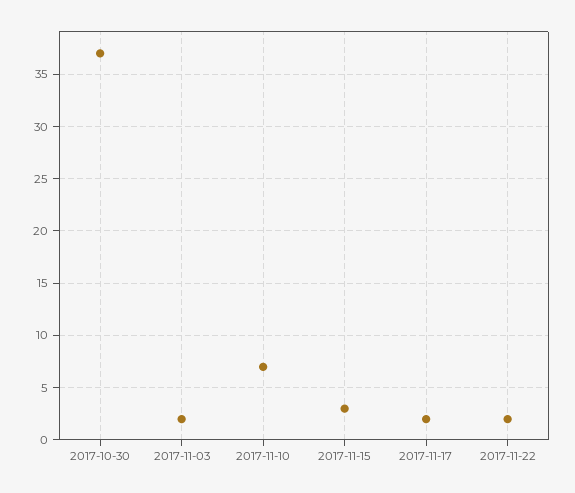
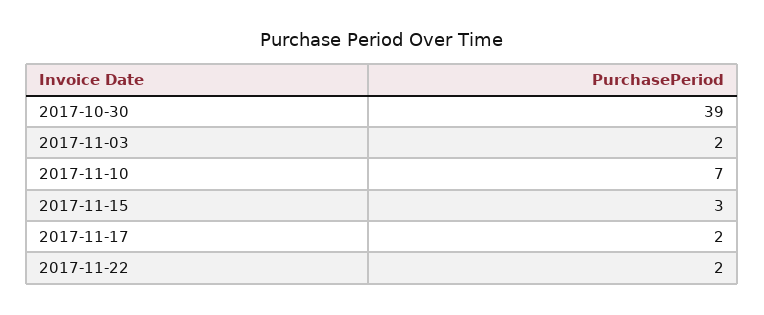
  {
-   "2017-10-30": 37,
+   "2017-10-30": 39,
    "2017-11-03": 2,
    "2017-11-10": 7,
    "2017-11-15": 3,
    "2017-11-17": 2,
    "2017-11-22": 2
  }

